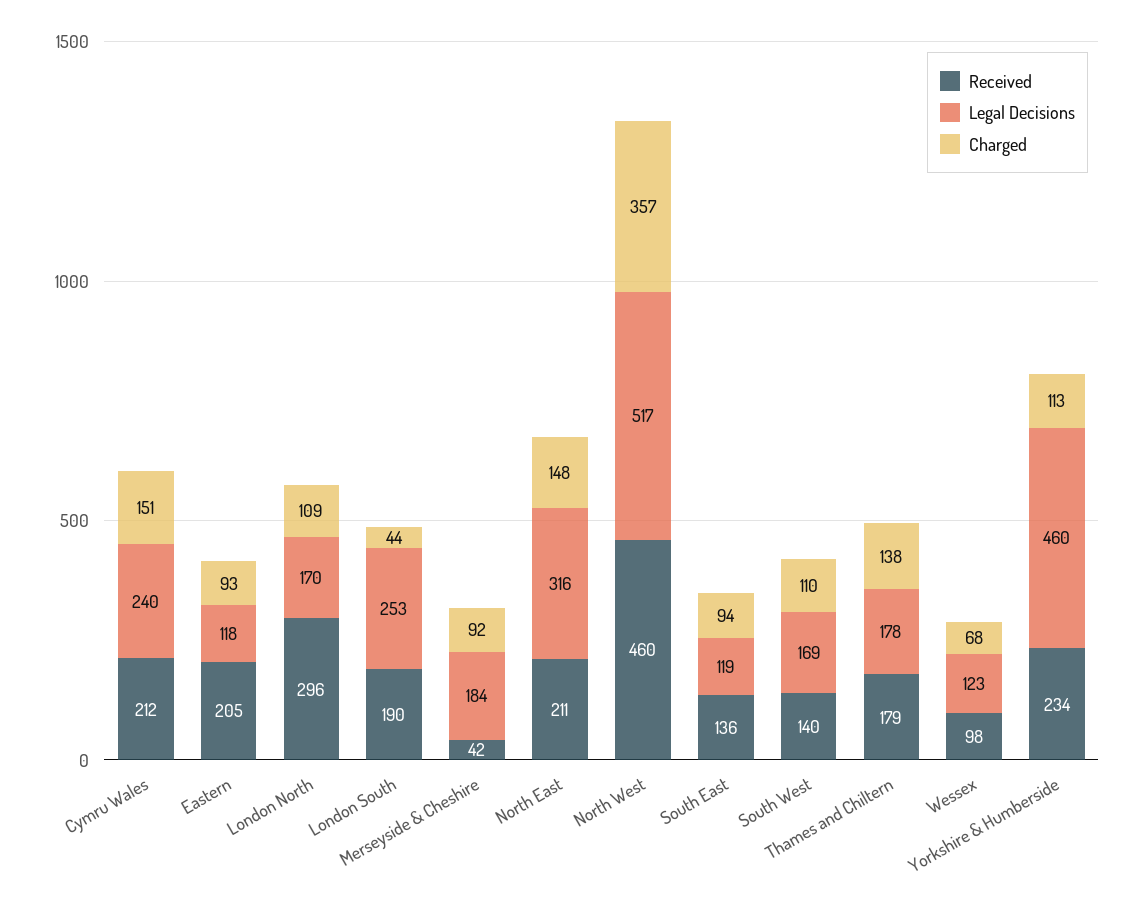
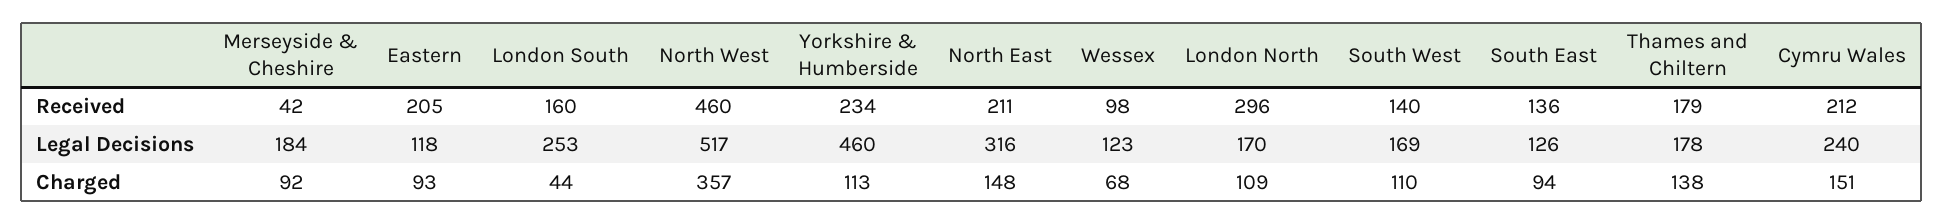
  {
    "Received": {
      "Cymru Wales": 212,
      "Eastern": 205,
      "London North": 296,
-     "London South": 190,
+     "London South": 160,
      "Merseyside & Cheshire": 42,
      "North East": 211,
      "North West": 460,
      "South East": 136,
      "South West": 140,
      "Thames and Chiltern": 179,
      "Wessex": 98,
      "Yorkshire & Humberside": 234
    },
    "Legal Decisions": {
      "Cymru Wales": 240,
      "Eastern": 118,
      "London North": 170,
      "London South": 253,
      "Merseyside & Cheshire": 184,
      "North East": 316,
      "North West": 517,
-     "South East": 119,
+     "South East": 126,
      "South West": 169,
      "Thames and Chiltern": 178,
      "Wessex": 123,
      "Yorkshire & Humberside": 460
    },
    "Charged": {
      "Cymru Wales": 151,
      "Eastern": 93,
      "London North": 109,
      "London South": 44,
      "Merseyside & Cheshire": 92,
      "North East": 148,
      "North West": 357,
      "South East": 94,
      "South West": 110,
      "Thames and Chiltern": 138,
      "Wessex": 68,
      "Yorkshire & Humberside": 113
    }
  }

